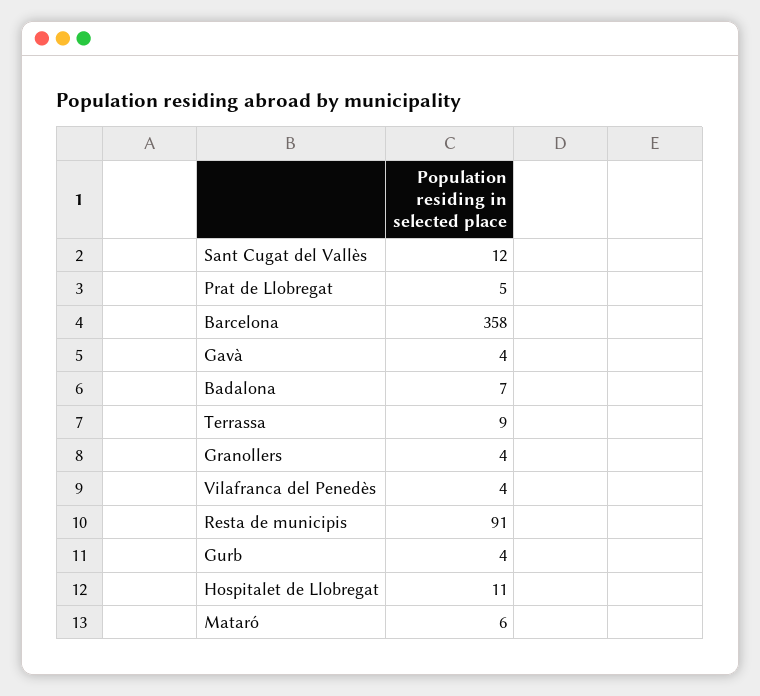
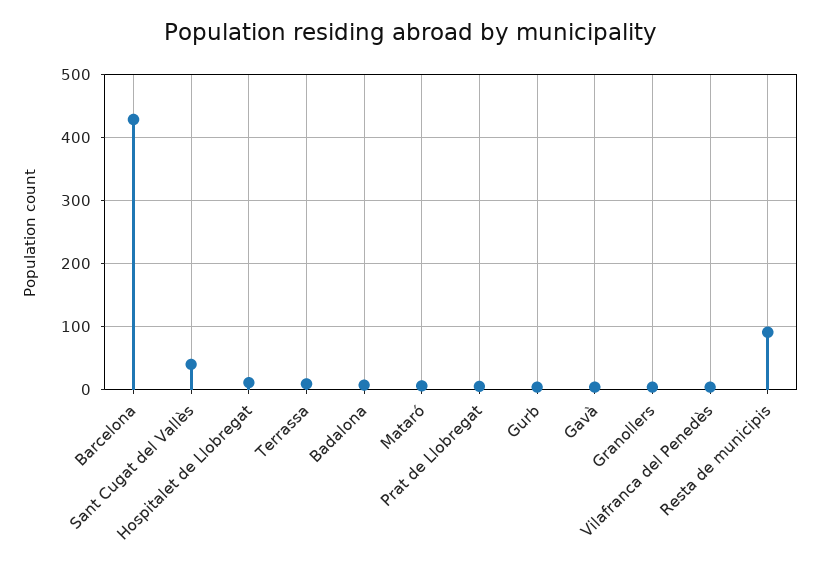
  {
-   "Sant Cugat del Vallès": 12,
+   "Sant Cugat del Vallès": 40,
    "Prat de Llobregat": 5,
-   "Barcelona": 358,
+   "Barcelona": 430,
    "Gavà": 4,
    "Badalona": 7,
    "Terrassa": 9,
    "Granollers": 4,
    "Vilafranca del Penedès": 4,
    "Resta de municipis": 91,
    "Gurb": 4,
    "Hospitalet de Llobregat": 11,
    "Mataró": 6
  }

